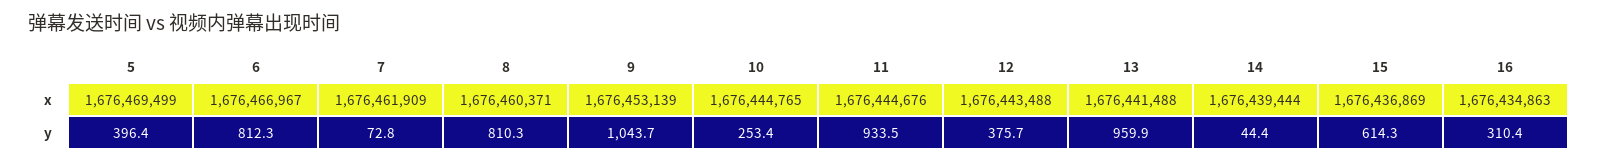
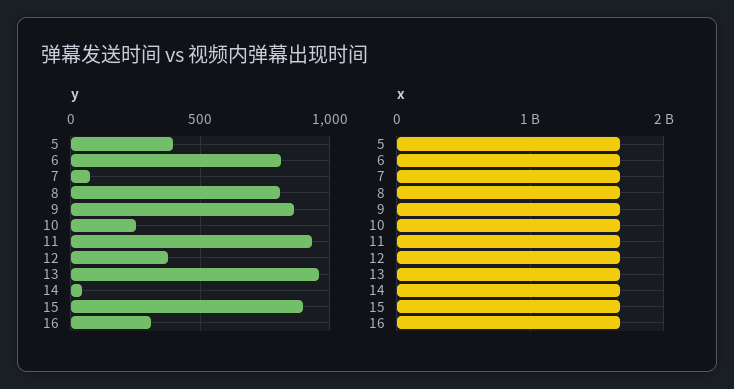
  {
    "x": {
      "5": 1676469499,
      "6": 1676466967,
      "7": 1676461909,
      "8": 1676460371,
      "9": 1676453139,
      "10": 1676444765,
      "11": 1676444676,
      "12": 1676443488,
      "13": 1676441488,
      "14": 1676439444,
      "15": 1676436869,
      "16": 1676434863
    },
    "y": {
      "5": 396.4,
      "6": 812.3,
      "7": 72.8,
      "8": 810.3,
-     "9": 1043.7,
+     "9": 850,
      "10": 253.4,
      "11": 933.5,
      "12": 375.7,
      "13": 959.9,
      "14": 44.4,
-     "15": 614.3,
+     "15": 900,
      "16": 310.4
    }
  }

